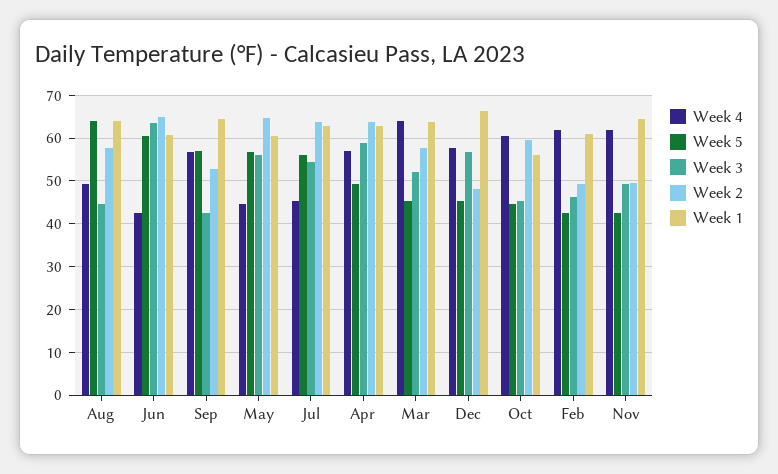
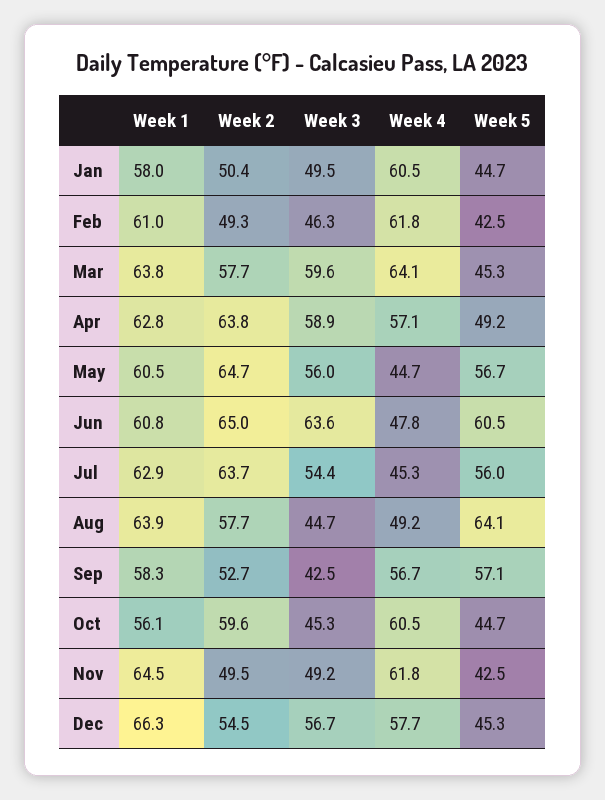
  {
    "Week 4": {
      "Aug": 49.2,
-     "Jun": 42,
+     "Jun": 47.8,
      "Sep": 56.7,
      "May": 44.7,
      "Jul": 45.3,
      "Apr": 57.1,
      "Mar": 64.1,
      "Dec": 57.7,
      "Oct": 60.5,
      "Feb": 61.8,
-     "Nov": 61.8
+     "Nov": 61.8,
+     "Jan": 60.5
    },
    "Week 5": {
      "Aug": 64.1,
      "Jun": 60.5,
      "Sep": 57.1,
      "May": 56.7,
      "Jul": 56,
      "Apr": 49.2,
      "Mar": 45.3,
      "Dec": 45.3,
      "Oct": 44.7,
      "Feb": 42.5,
-     "Nov": 42.5
+     "Nov": 42.5,
+     "Jan": 44.7
    },
    "Week 3": {
      "Aug": 44.7,
      "Jun": 63.6,
      "Sep": 42.5,
      "May": 56,
      "Jul": 54.4,
      "Apr": 58.9,
-     "Mar": 52,
+     "Mar": 59.6,
      "Dec": 56.7,
      "Oct": 45.3,
      "Feb": 46.3,
-     "Nov": 49.2
+     "Nov": 49.2,
+     "Jan": 49.5
    },
    "Week 2": {
      "Aug": 57.7,
      "Jun": 65,
      "Sep": 52.7,
      "May": 64.7,
      "Jul": 63.7,
      "Apr": 63.8,
      "Mar": 57.7,
-     "Dec": 48,
+     "Dec": 54.5,
      "Oct": 59.6,
      "Feb": 49.3,
-     "Nov": 49.5
+     "Nov": 49.5,
+     "Jan": 50.4
    },
    "Week 1": {
      "Aug": 63.9,
      "Jun": 60.8,
-     "Sep": 64,
+     "Sep": 58.3,
      "May": 60.5,
      "Jul": 62.9,
      "Apr": 62.8,
      "Mar": 63.8,
      "Dec": 66.3,
      "Oct": 56.1,
      "Feb": 61,
-     "Nov": 64.5
+     "Nov": 64.5,
+     "Jan": 58
    }
  }

